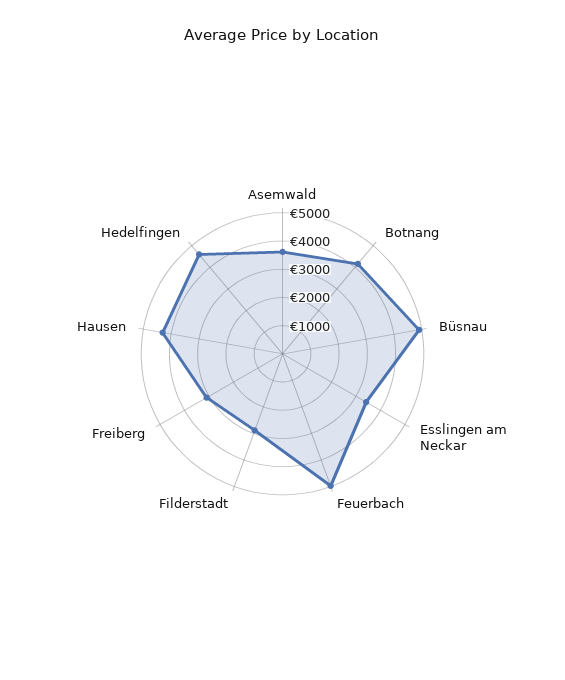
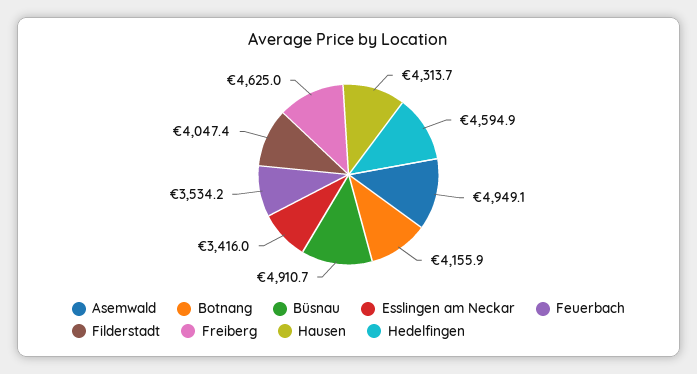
  {
-   "Asemwald": 3500,
+   "Asemwald": 4949.1,
    "Botnang": 4155.9,
    "Büsnau": 4910.7,
    "Esslingen am Neckar": 3416,
-   "Feuerbach": 5000,
+   "Feuerbach": 3534.2,
-   "Filderstadt": 3000,
+   "Filderstadt": 4047.4,
-   "Freiberg": 3000,
+   "Freiberg": 4625,
    "Hausen": 4313.7,
    "Hedelfingen": 4594.9
  }

